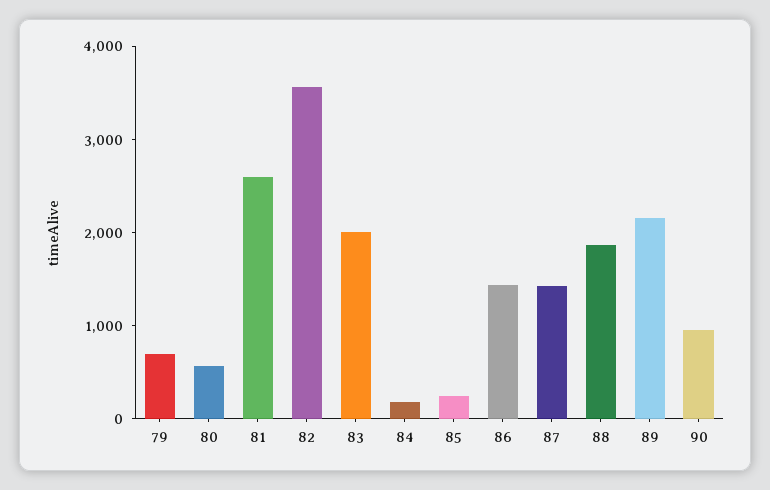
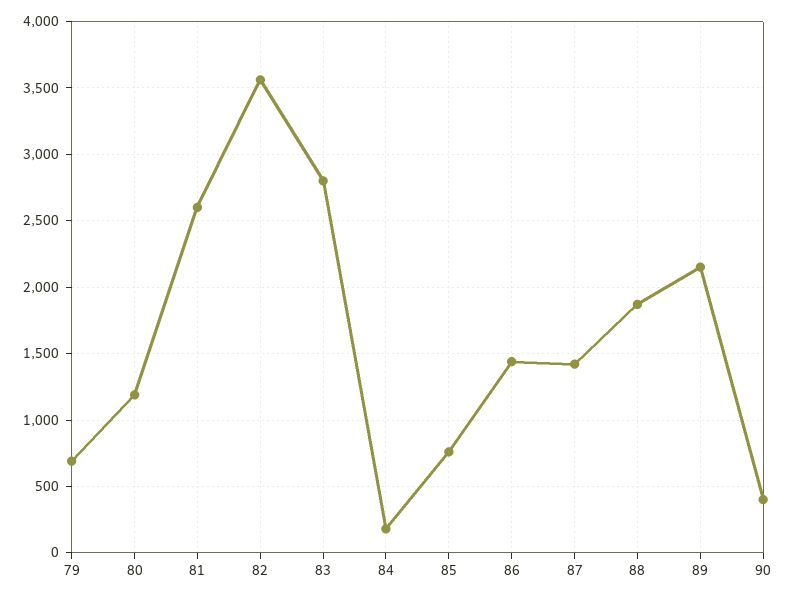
  {
    "79": 700,
-   "80": 600,
+   "80": 1200,
    "81": 2600,
    "82": 3550,
-   "83": 2000,
+   "83": 2800,
    "84": 200,
-   "85": 200,
+   "85": 750,
    "86": 1450,
    "87": 1400,
    "88": 1850,
    "89": 2150,
-   "90": 1000
+   "90": 400
  }

